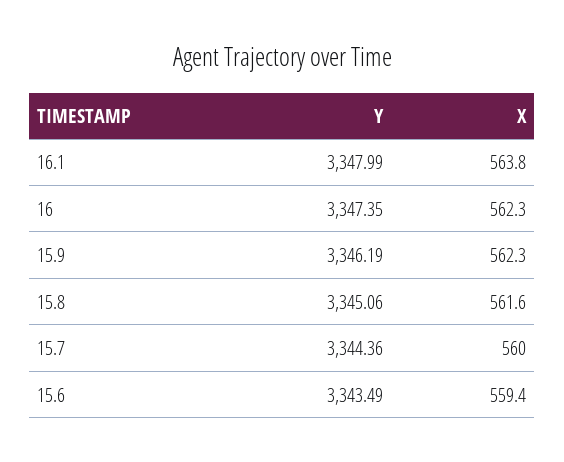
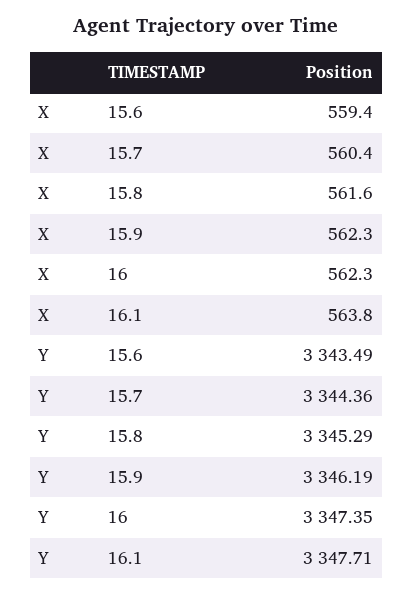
  {
    "Y": {
-     "16.1": 3347.99,
+     "16.1": 3347.71,
      "16": 3347.35,
      "15.9": 3346.19,
-     "15.8": 3345.06,
+     "15.8": 3345.29,
      "15.7": 3344.36,
      "15.6": 3343.49
    },
    "X": {
      "16.1": 563.8,
      "16": 562.3,
      "15.9": 562.3,
      "15.8": 561.6,
-     "15.7": 560,
+     "15.7": 560.4,
      "15.6": 559.4
    }
  }

